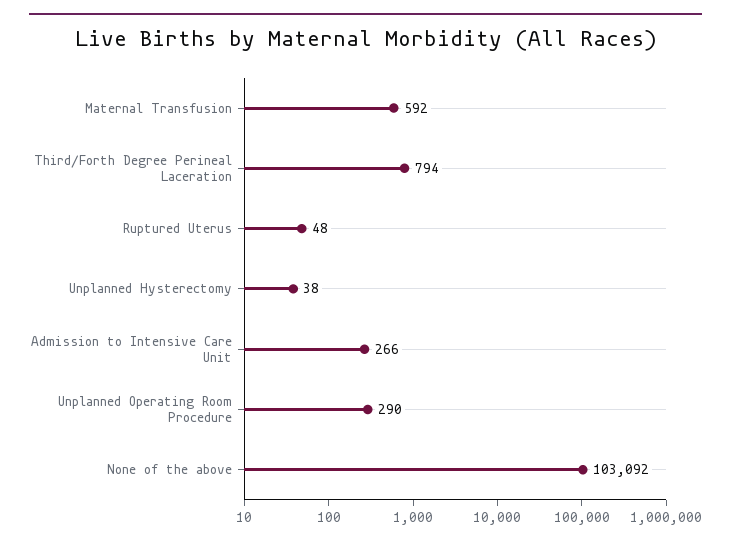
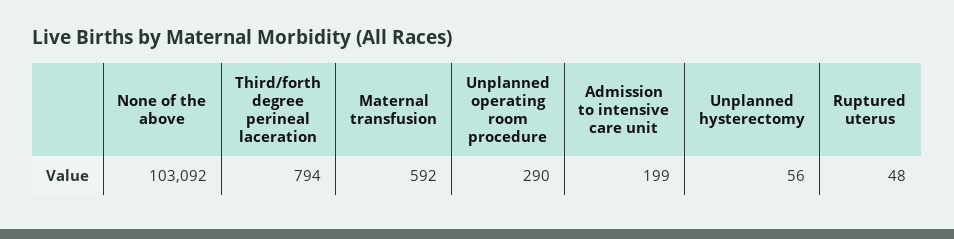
  {
    "Maternal Transfusion": 592,
    "Third/Forth Degree Perineal Laceration": 794,
    "Ruptured Uterus": 48,
-   "Unplanned Hysterectomy": 38,
+   "Unplanned Hysterectomy": 56,
-   "Admission to Intensive Care Unit": 266,
+   "Admission to Intensive Care Unit": 199,
    "Unplanned Operating Room Procedure": 290,
    "None of the above": 103092
  }

